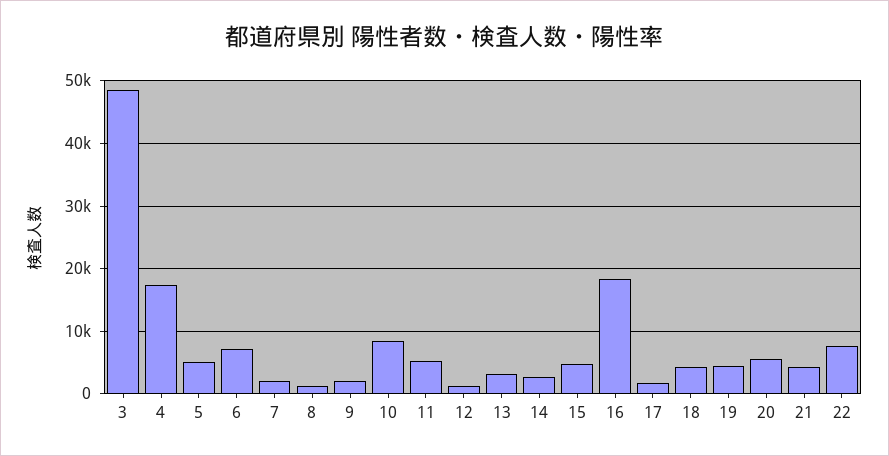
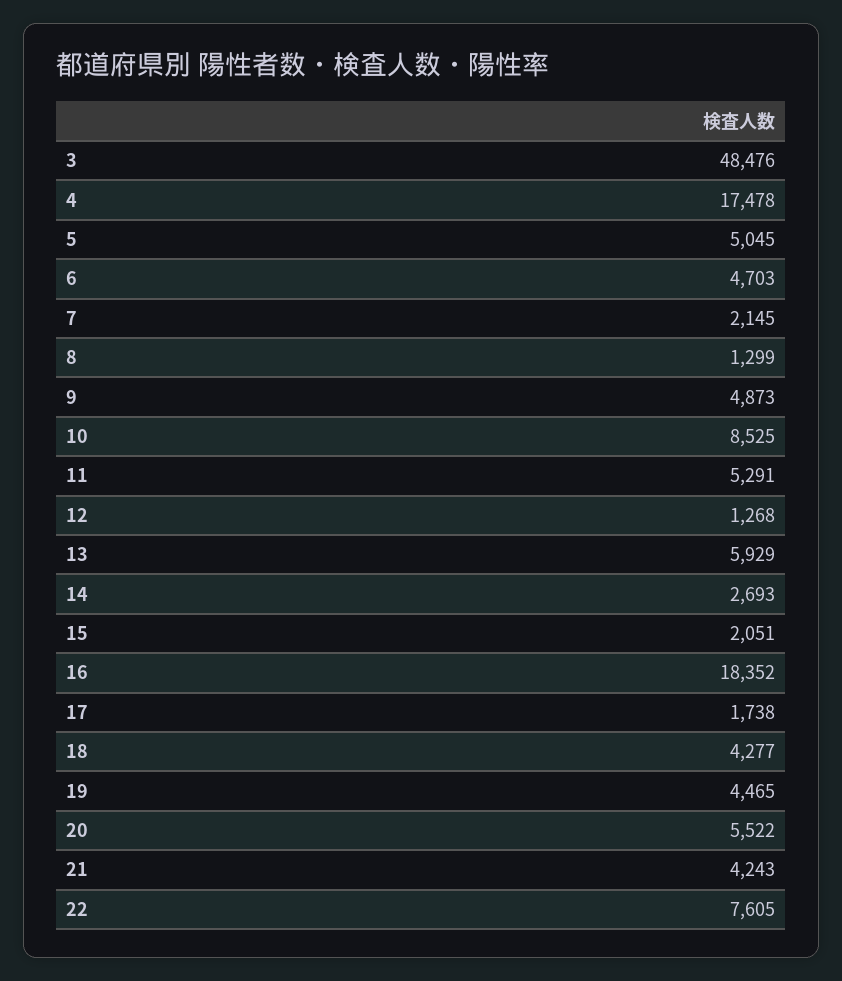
  {
    "3": 48476,
    "4": 17478,
    "5": 5045,
-   "6": 7000,
+   "6": 4703,
    "7": 2145,
    "8": 1299,
-   "9": 2000,
+   "9": 4873,
    "10": 8525,
    "11": 5291,
    "12": 1268,
-   "13": 3000,
+   "13": 5929,
    "14": 2693,
-   "15": 5000,
+   "15": 2051,
    "16": 18352,
    "17": 1738,
    "18": 4277,
    "19": 4465,
    "20": 5522,
    "21": 4243,
    "22": 7605
  }

